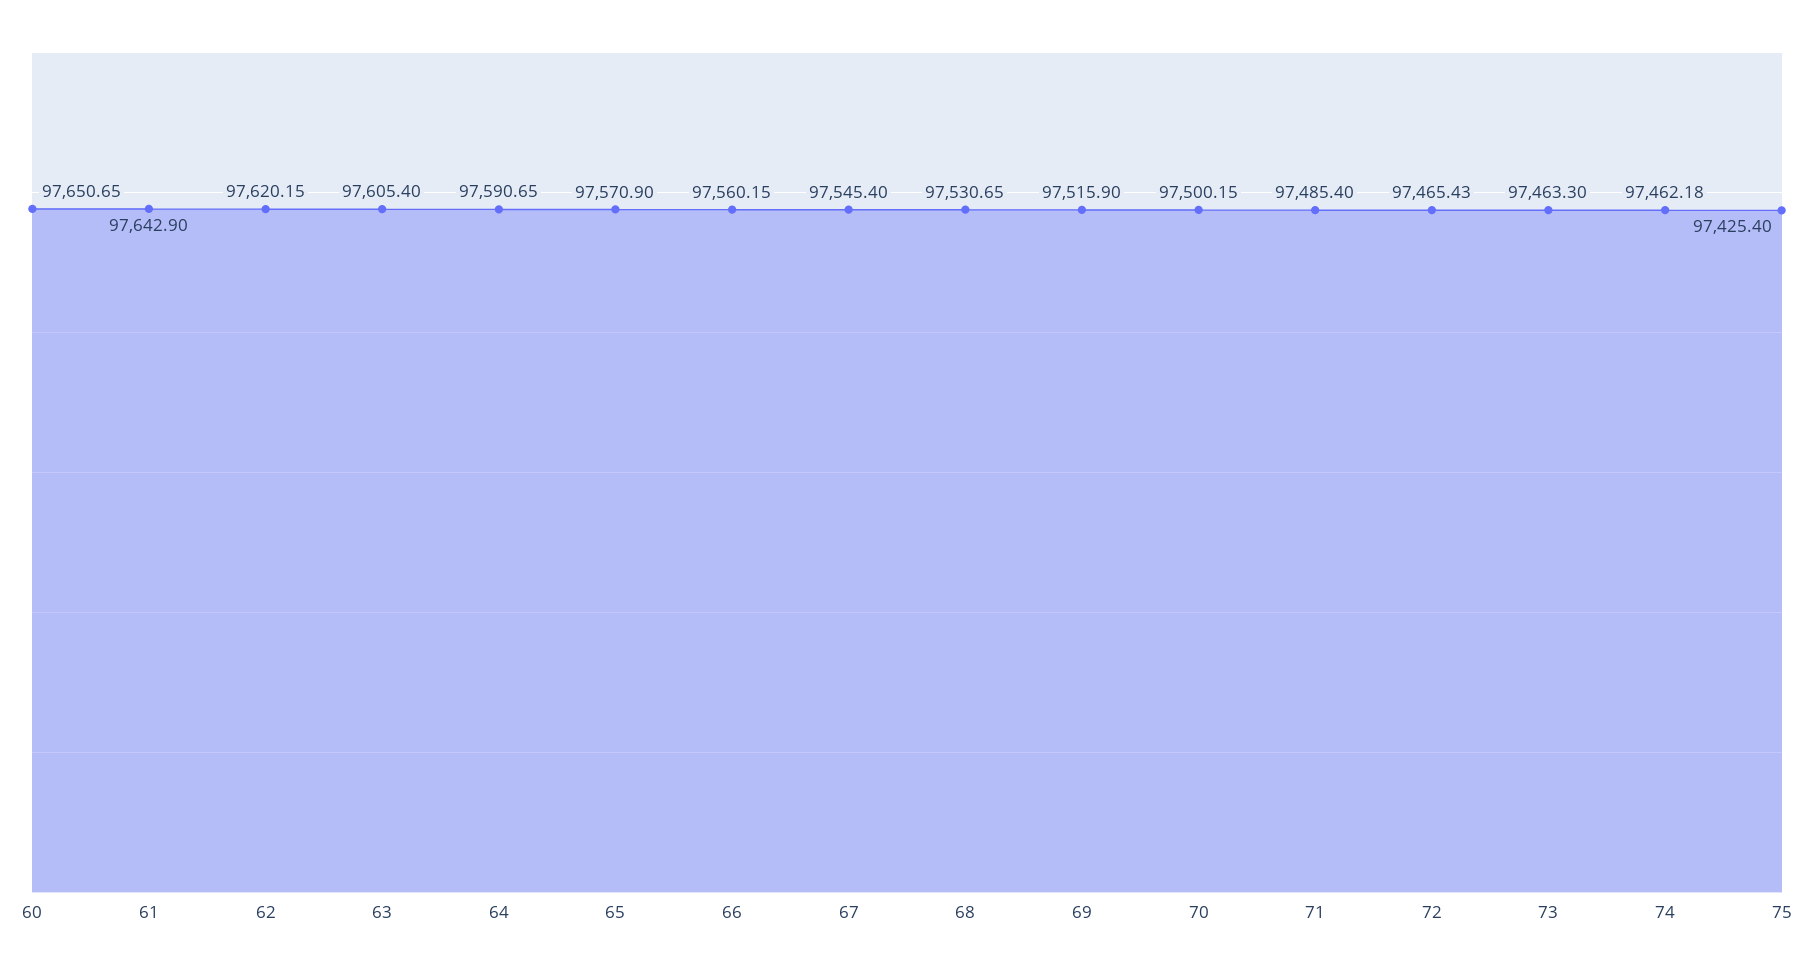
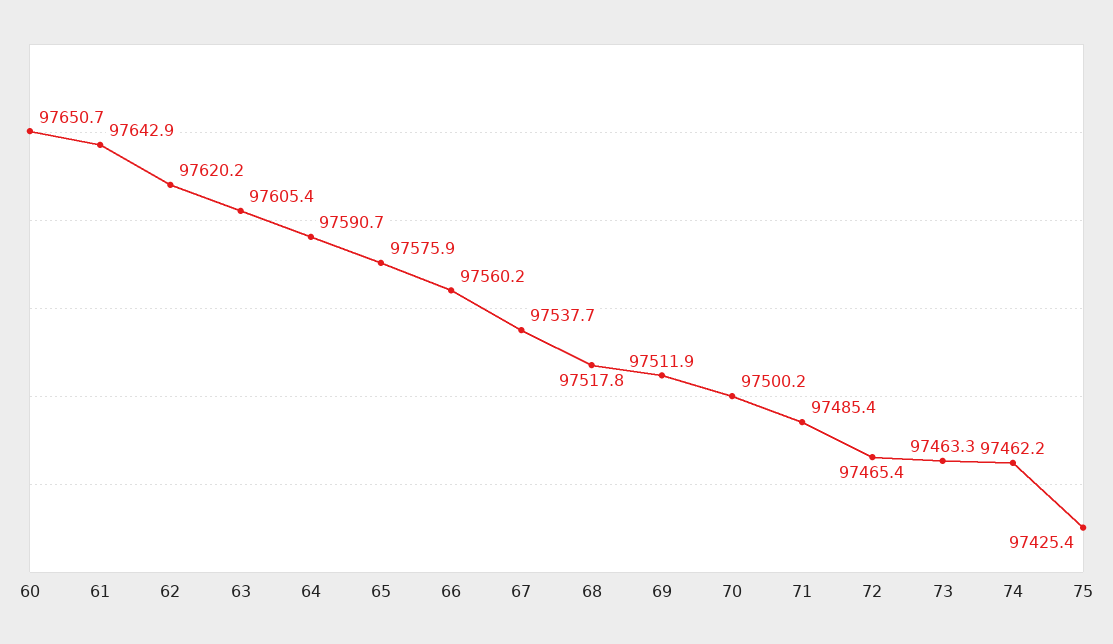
  {
    "60": 97650.65,
    "61": 97642.9,
    "62": 97620.15,
    "63": 97605.4,
    "64": 97590.65,
-   "65": 97570.9,
+   "65": 97575.9,
    "66": 97560.15,
-   "67": 97545.4,
+   "67": 97537.7,
-   "68": 97530.65,
+   "68": 97517.8,
-   "69": 97515.9,
+   "69": 97511.9,
    "70": 97500.15,
    "71": 97485.4,
    "72": 97465.43,
    "73": 97463.3,
    "74": 97462.18,
    "75": 97425.4
  }

